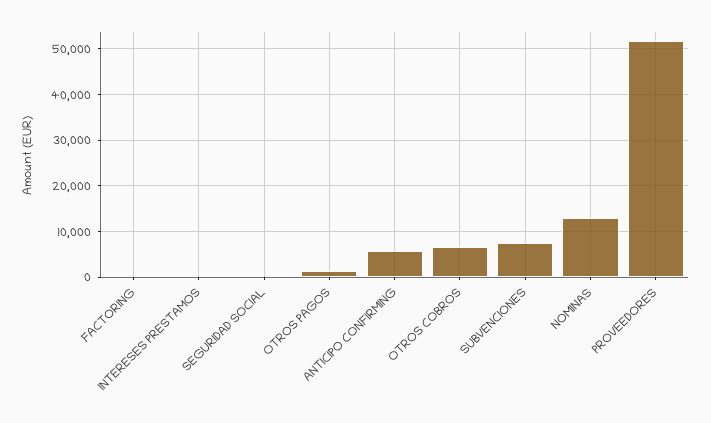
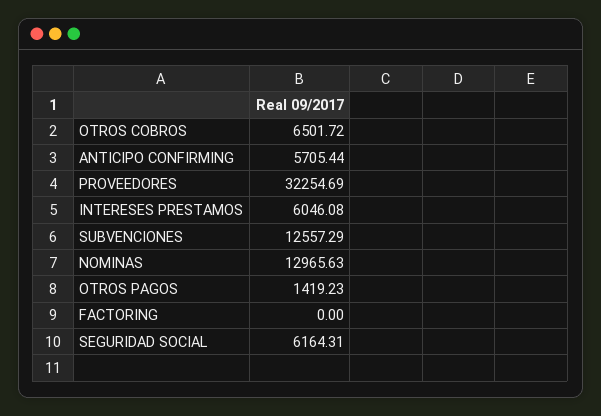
  {
    "FACTORING": 0,
-   "INTERESES PRESTAMOS": 0,
+   "INTERESES PRESTAMOS": 6046.08,
-   "SEGURIDAD SOCIAL": 0,
+   "SEGURIDAD SOCIAL": 6164.31,
    "OTROS PAGOS": 1419.23,
    "ANTICIPO CONFIRMING": 5705.44,
    "OTROS COBROS": 6501.72,
-   "SUBVENCIONES": 8000,
+   "SUBVENCIONES": 12557.29,
    "NOMINAS": 12965.63,
-   "PROVEEDORES": 52000
+   "PROVEEDORES": 32254.69
  }

